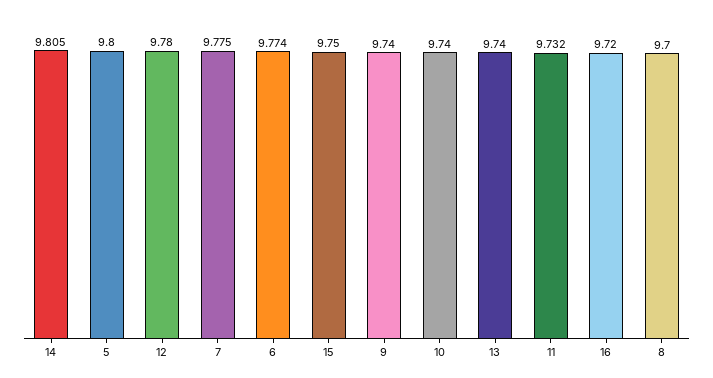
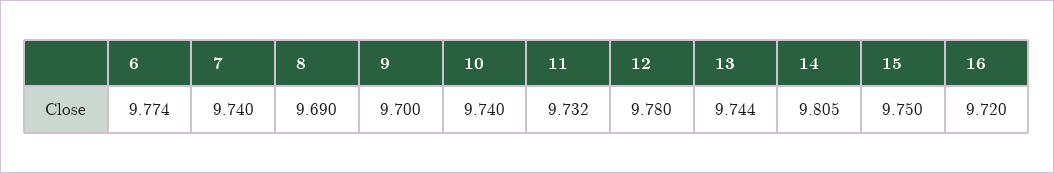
  {
    "14": 9.805,
-   "5": 9.8,
    "12": 9.78,
-   "7": 9.775,
+   "7": 9.74,
    "6": 9.774,
    "15": 9.75,
-   "9": 9.74,
+   "9": 9.7,
    "10": 9.74,
-   "13": 9.74,
+   "13": 9.744,
    "11": 9.732,
    "16": 9.72,
-   "8": 9.7
+   "8": 9.69
  }

